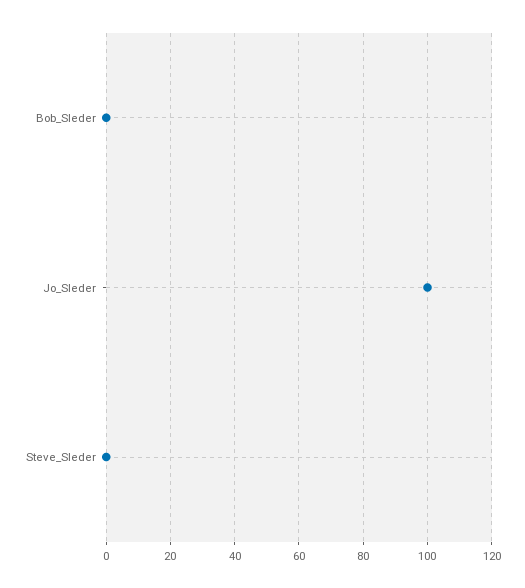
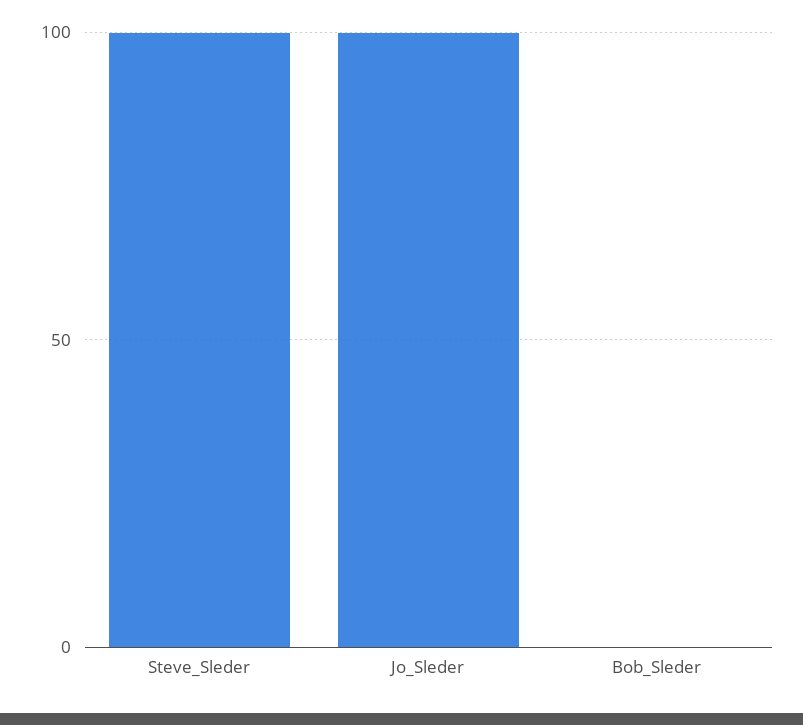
  {
    "Bob_Sleder": 0,
    "Jo_Sleder": 100,
-   "Steve_Sleder": 0
+   "Steve_Sleder": 100
  }

